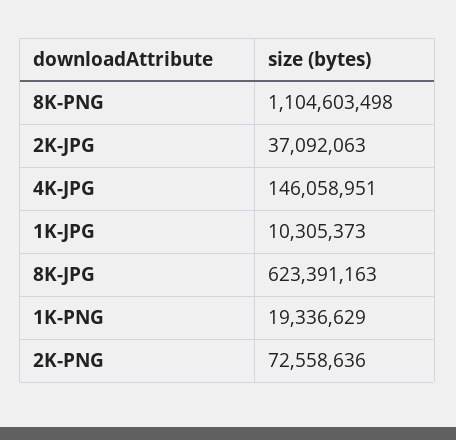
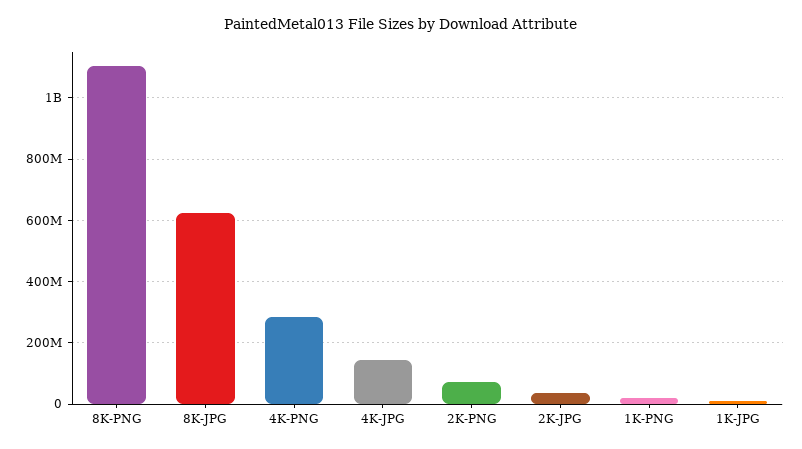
  {
    "8K-PNG": 1104603498,
    "2K-JPG": 37092063,
    "4K-JPG": 146058951,
    "1K-JPG": 10305373,
    "8K-JPG": 623391163,
    "1K-PNG": 19336629,
-   "2K-PNG": 72558636
+   "2K-PNG": 72558636,
+   "4K-PNG": 280000000
  }

